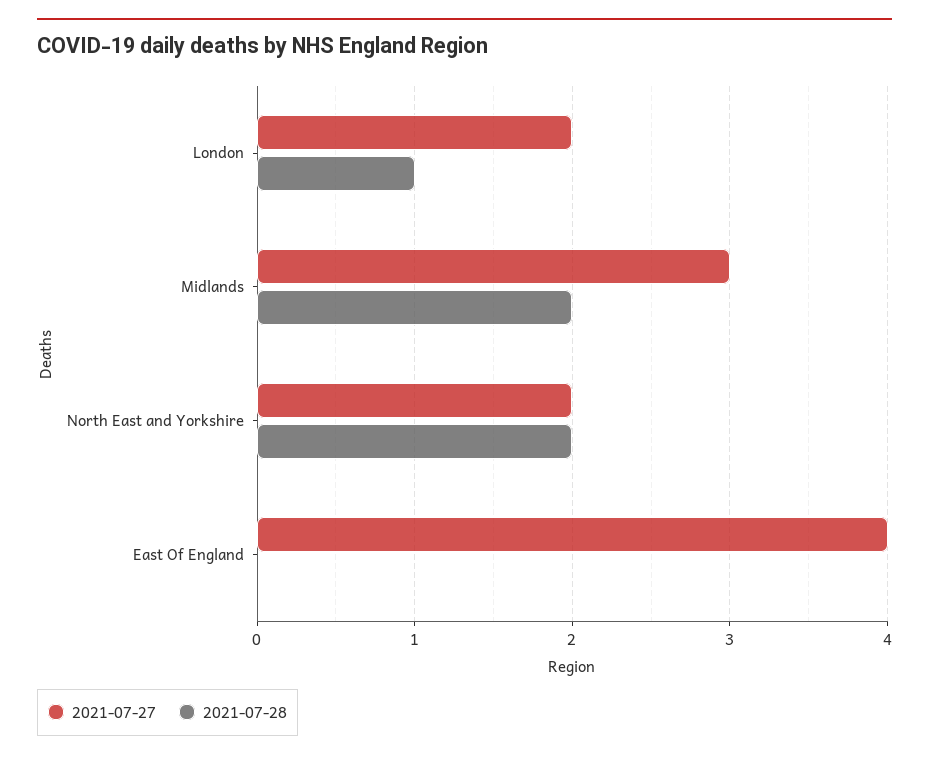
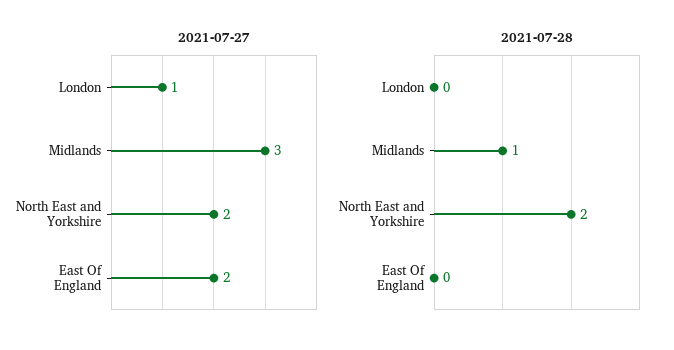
  {
    "2021-07-27": {
-     "London": 2,
+     "London": 1,
      "Midlands": 3,
      "North East and Yorkshire": 2,
-     "East Of England": 4
+     "East Of England": 2
    },
    "2021-07-28": {
-     "London": 1,
+     "London": 0,
-     "Midlands": 2,
+     "Midlands": 1,
      "North East and Yorkshire": 2,
      "East Of England": 0
    }
  }

